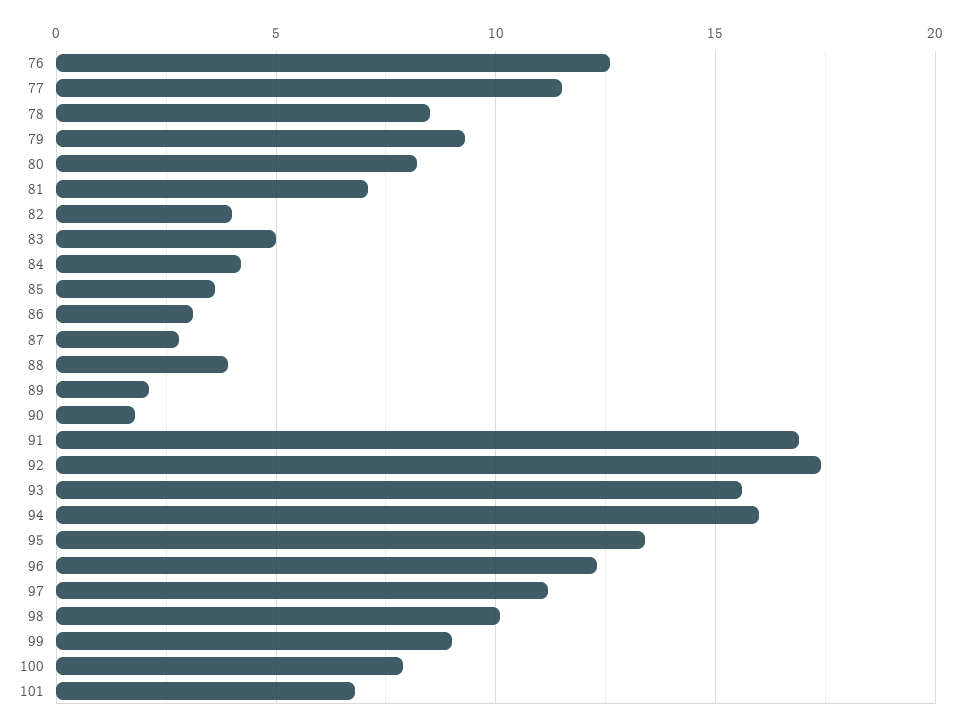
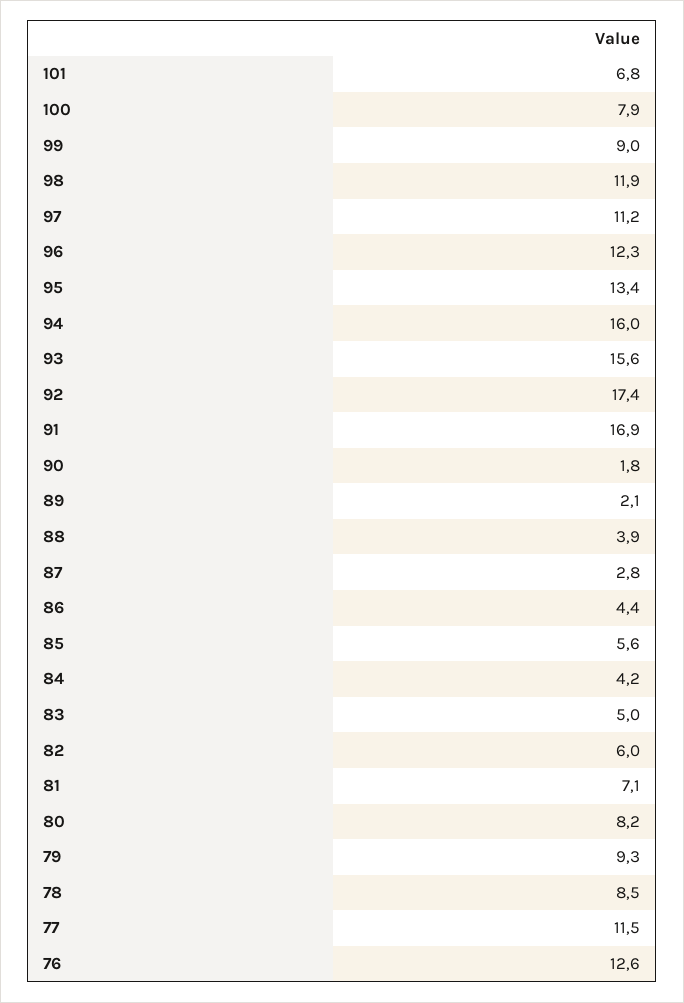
  {
    "76": 12.6,
    "77": 11.5,
    "78": 8.5,
    "79": 9.3,
    "80": 8.2,
    "81": 7.1,
-   "82": 4,
+   "82": 6,
    "83": 5,
    "84": 4.2,
-   "85": 3.5,
+   "85": 5.6,
-   "86": 3,
+   "86": 4.4,
    "87": 2.8,
    "88": 3.9,
    "89": 2.1,
    "90": 1.8,
    "91": 16.9,
    "92": 17.4,
    "93": 15.6,
    "94": 16,
    "95": 13.4,
    "96": 12.3,
    "97": 11.2,
-   "98": 10,
+   "98": 11.9,
    "99": 9,
    "100": 7.9,
    "101": 6.8
  }

